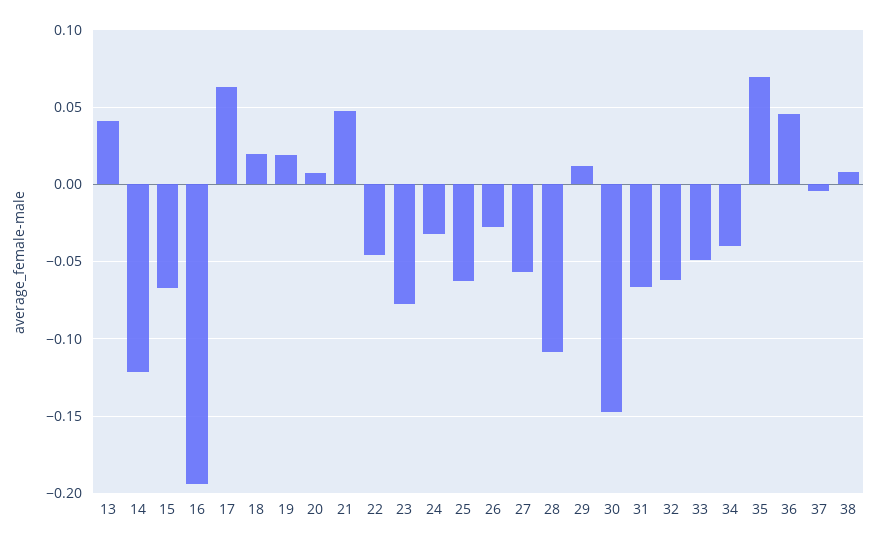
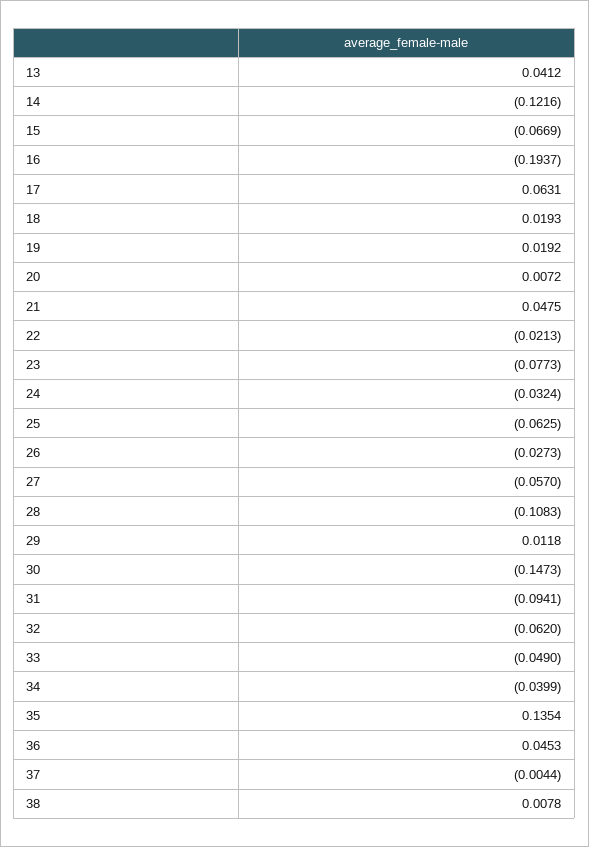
  {
    "13": 0.0412,
    "14": -0.1216,
    "15": -0.0669,
    "16": -0.1937,
    "17": 0.0631,
    "18": 0.0193,
    "19": 0.0192,
    "20": 0.0072,
    "21": 0.0475,
-   "22": -0.045,
+   "22": -0.0213,
    "23": -0.0773,
    "24": -0.0324,
    "25": -0.0625,
    "26": -0.0273,
    "27": -0.057,
    "28": -0.1083,
    "29": 0.0118,
    "30": -0.1473,
-   "31": -0.065,
+   "31": -0.0941,
    "32": -0.062,
    "33": -0.049,
    "34": -0.0399,
-   "35": 0.07,
+   "35": 0.1354,
    "36": 0.0453,
    "37": -0.0044,
    "38": 0.0078
  }

